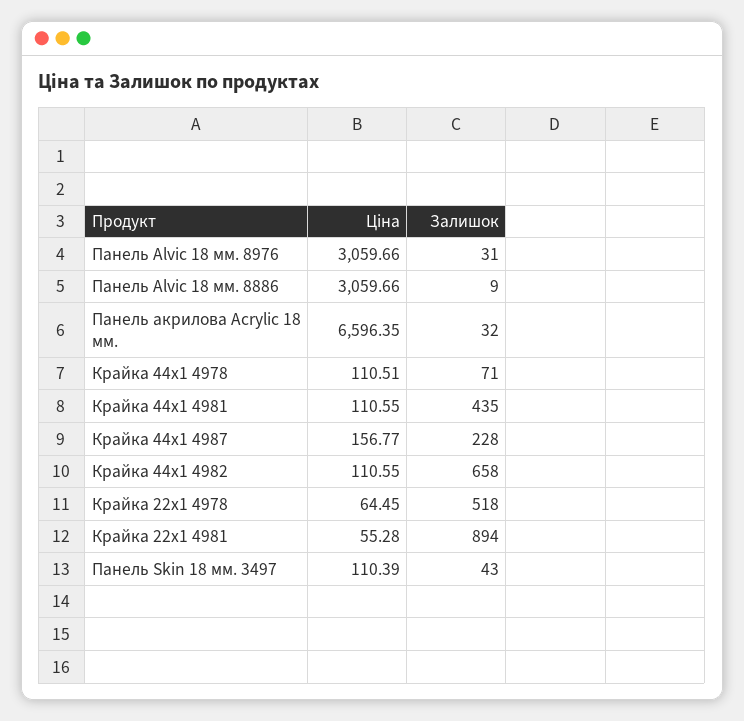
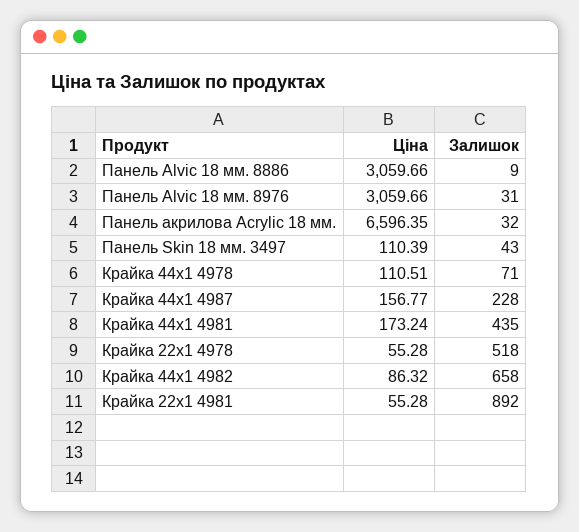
  {
    "Ціна": {
      "Панель Alvic 18 мм. 8976": 3059.66,
      "Панель Alvic 18 мм. 8886": 3059.66,
      "Панель акрилова Acrylic 18 мм.": 6596.35,
      "Крайка 44x1 4978": 110.51,
-     "Крайка 44x1 4981": 110.55,
+     "Крайка 44x1 4981": 173.24,
      "Крайка 44x1 4987": 156.77,
-     "Крайка 44x1 4982": 110.55,
+     "Крайка 44x1 4982": 86.32,
-     "Крайка 22x1 4978": 64.45,
+     "Крайка 22x1 4978": 55.28,
      "Крайка 22x1 4981": 55.28,
      "Панель Skin 18 мм. 3497": 110.39
    },
    "Залишок": {
      "Панель Alvic 18 мм. 8976": 31,
      "Панель Alvic 18 мм. 8886": 9,
      "Панель акрилова Acrylic 18 мм.": 32,
      "Крайка 44x1 4978": 71,
      "Крайка 44x1 4981": 435,
      "Крайка 44x1 4987": 228,
      "Крайка 44x1 4982": 658,
      "Крайка 22x1 4978": 518,
-     "Крайка 22x1 4981": 894,
+     "Крайка 22x1 4981": 892,
      "Панель Skin 18 мм. 3497": 43
    }
  }

